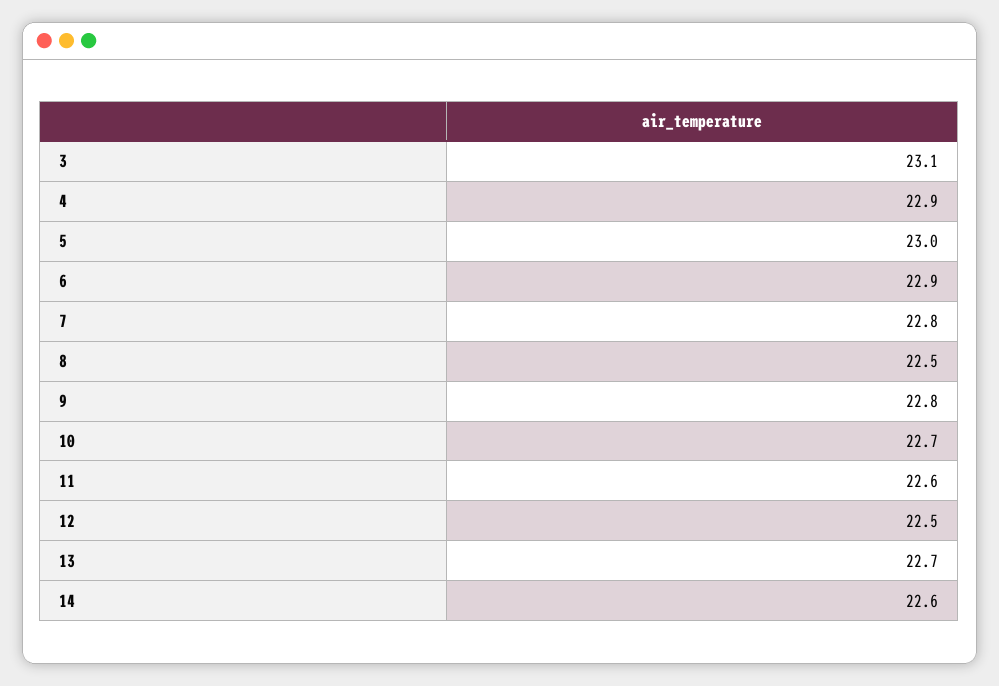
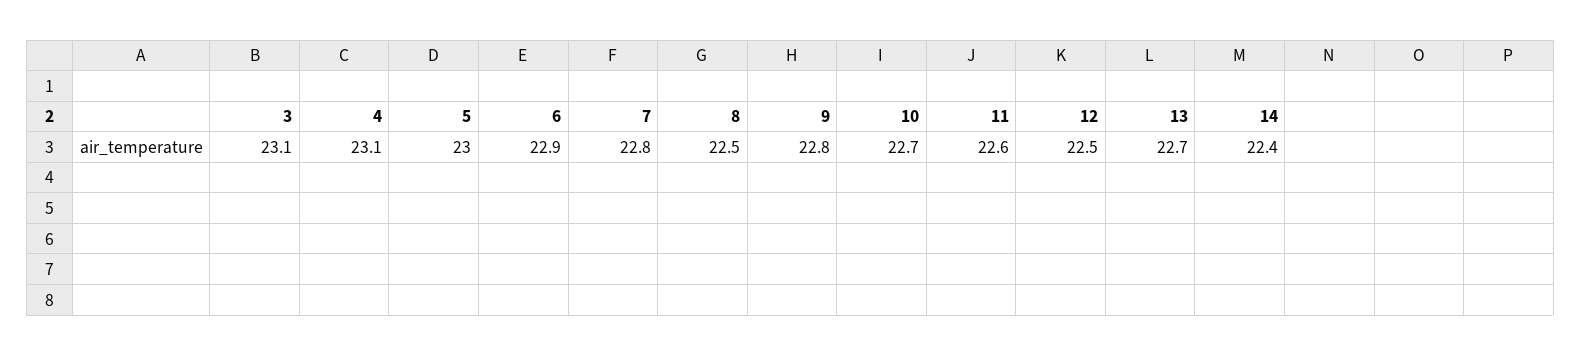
  {
    "3": 23.1,
-   "4": 22.9,
+   "4": 23.1,
    "5": 23,
    "6": 22.9,
    "7": 22.8,
    "8": 22.5,
    "9": 22.8,
    "10": 22.7,
    "11": 22.6,
    "12": 22.5,
    "13": 22.7,
-   "14": 22.6
+   "14": 22.4
  }

